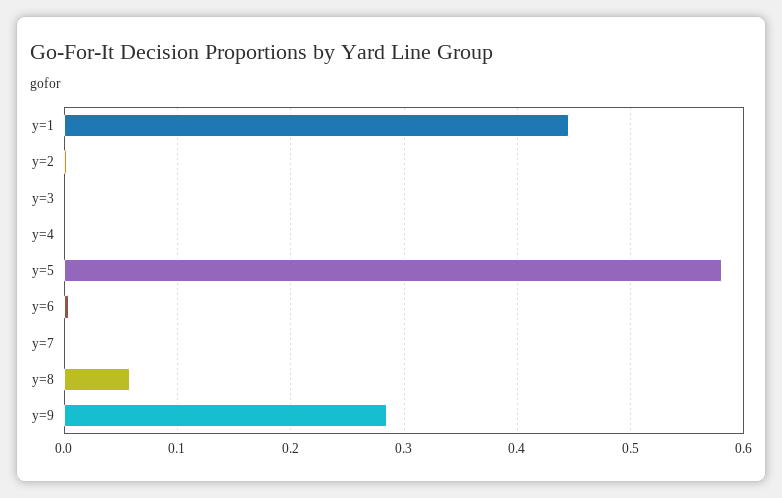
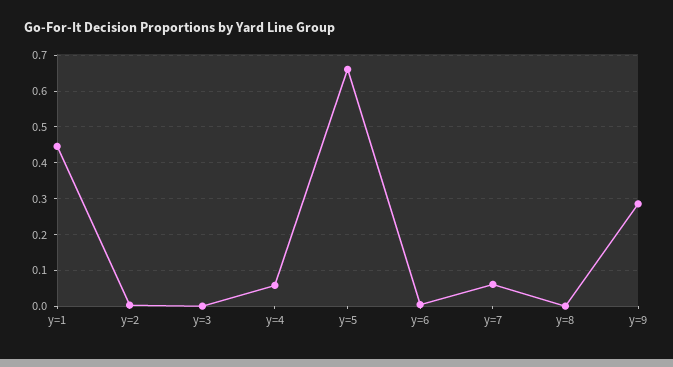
  {
    "y=1": 0.45,
    "y=2": 0,
    "y=3": 0,
-   "y=4": 0,
+   "y=4": 0.06,
-   "y=5": 0.58,
+   "y=5": 0.66,
    "y=6": 0,
-   "y=7": 0,
+   "y=7": 0.06,
-   "y=8": 0.06,
+   "y=8": 0,
    "y=9": 0.29
  }

